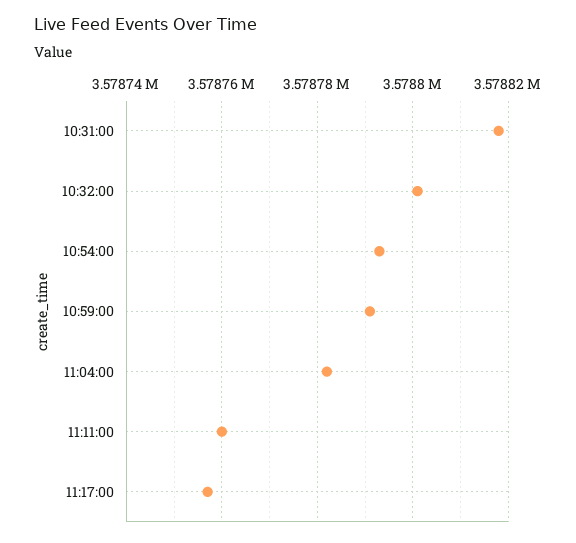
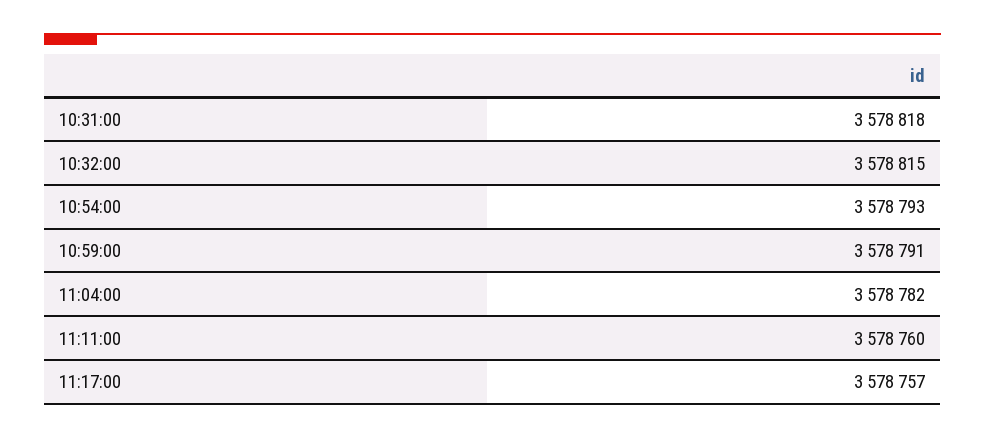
  {
    "10:31:00": 3578818,
-   "10:32:00": 3578800,
+   "10:32:00": 3578815,
    "10:54:00": 3578793,
    "10:59:00": 3578791,
    "11:04:00": 3578782,
    "11:11:00": 3578760,
    "11:17:00": 3578757
  }

